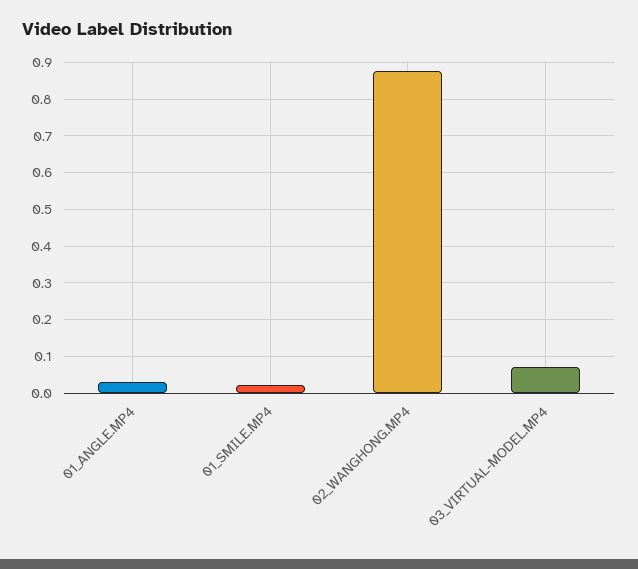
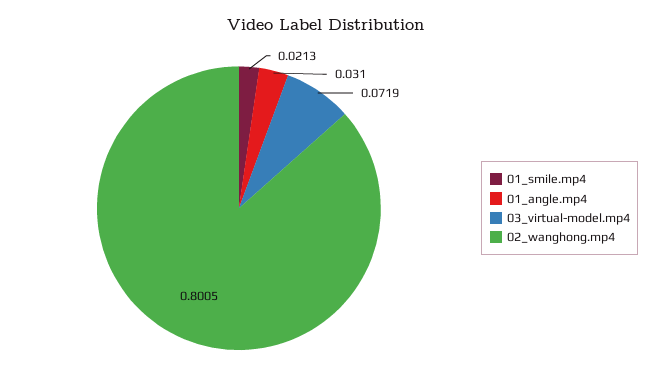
  {
    "01_ANGLE.MP4": 0.031,
    "01_SMILE.MP4": 0.0213,
-   "02_WANGHONG.MP4": 0.88,
+   "02_WANGHONG.MP4": 0.8005,
    "03_VIRTUAL-MODEL.MP4": 0.0719
  }

